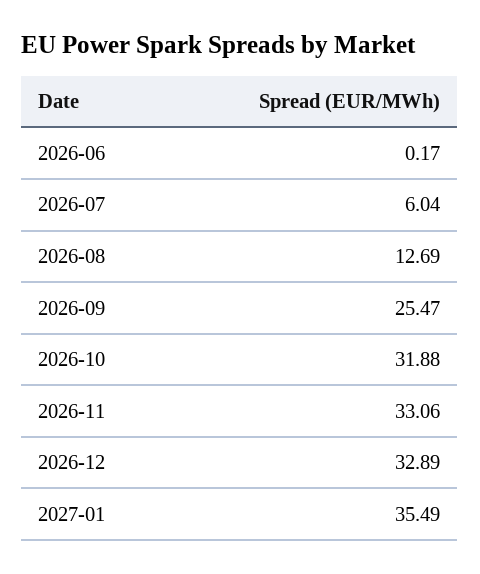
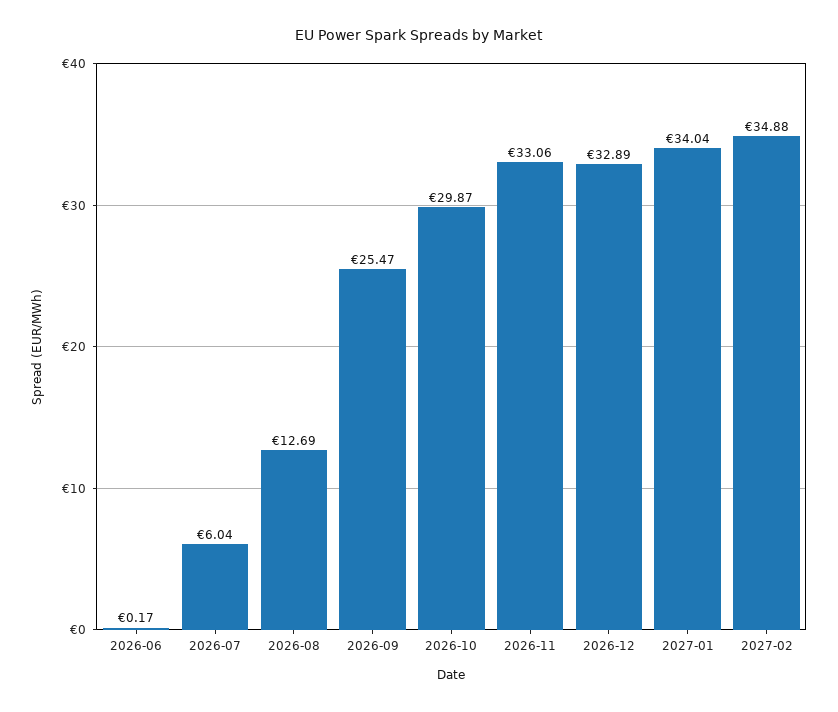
  {
    "2026-06": 0.17,
    "2026-07": 6.04,
    "2026-08": 12.69,
    "2026-09": 25.47,
-   "2026-10": 31.88,
+   "2026-10": 29.87,
    "2026-11": 33.06,
    "2026-12": 32.89,
-   "2027-01": 35.49
+   "2027-01": 34.04,
+   "2027-02": 34.88
  }

